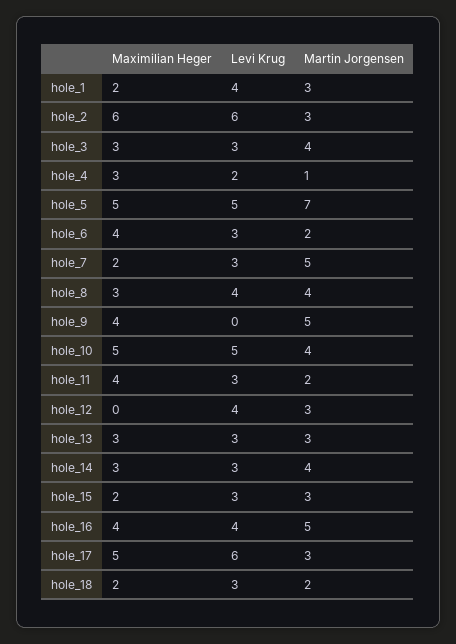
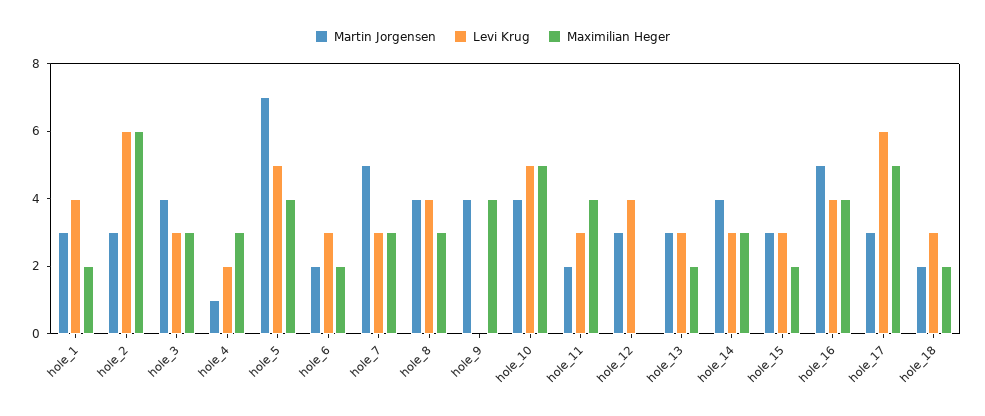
  {
    "Maximilian Heger": {
      "hole_1": 2,
      "hole_2": 6,
      "hole_3": 3,
      "hole_4": 3,
-     "hole_5": 5,
+     "hole_5": 4,
-     "hole_6": 4,
+     "hole_6": 2,
-     "hole_7": 2,
+     "hole_7": 3,
      "hole_8": 3,
      "hole_9": 4,
      "hole_10": 5,
      "hole_11": 4,
      "hole_12": 0,
-     "hole_13": 3,
+     "hole_13": 2,
      "hole_14": 3,
      "hole_15": 2,
      "hole_16": 4,
      "hole_17": 5,
      "hole_18": 2
    },
    "Levi Krug": {
      "hole_1": 4,
      "hole_2": 6,
      "hole_3": 3,
      "hole_4": 2,
      "hole_5": 5,
      "hole_6": 3,
      "hole_7": 3,
      "hole_8": 4,
      "hole_9": 0,
      "hole_10": 5,
      "hole_11": 3,
      "hole_12": 4,
      "hole_13": 3,
      "hole_14": 3,
      "hole_15": 3,
      "hole_16": 4,
      "hole_17": 6,
      "hole_18": 3
    },
    "Martin Jorgensen": {
      "hole_1": 3,
      "hole_2": 3,
      "hole_3": 4,
      "hole_4": 1,
      "hole_5": 7,
      "hole_6": 2,
      "hole_7": 5,
      "hole_8": 4,
-     "hole_9": 5,
+     "hole_9": 4,
      "hole_10": 4,
      "hole_11": 2,
      "hole_12": 3,
      "hole_13": 3,
      "hole_14": 4,
      "hole_15": 3,
      "hole_16": 5,
      "hole_17": 3,
      "hole_18": 2
    }
  }

